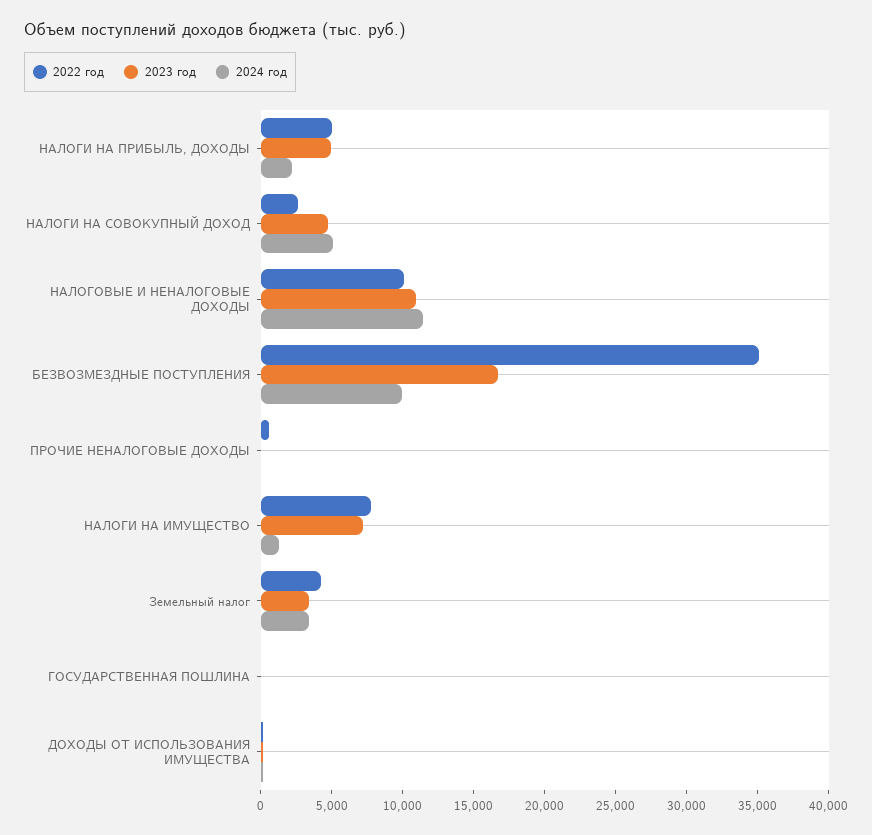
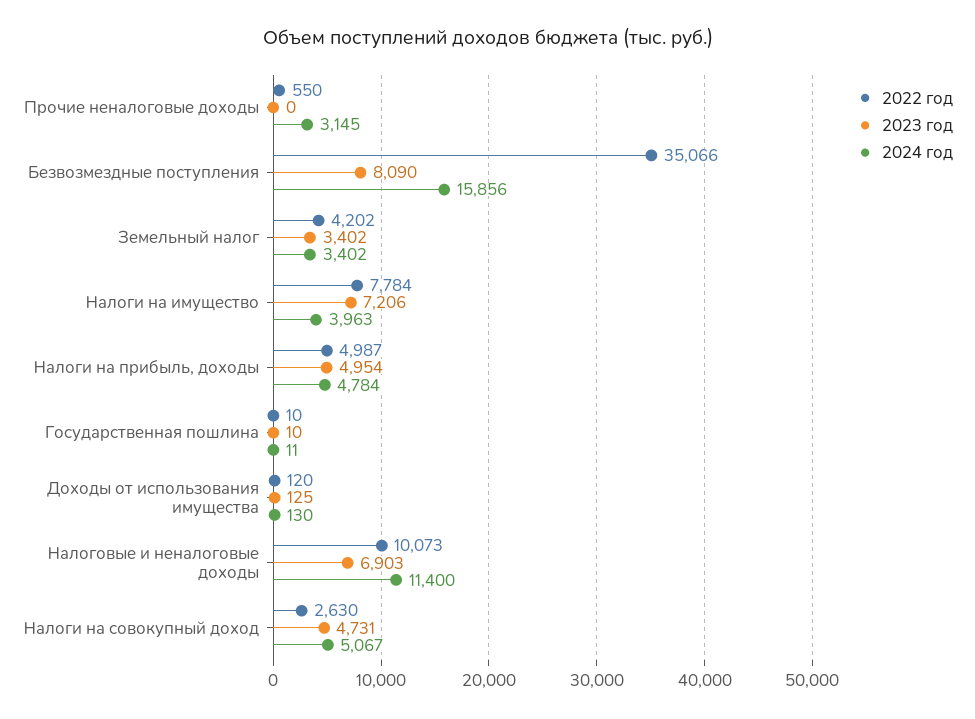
  {
    "2022 год": {
      "НАЛОГИ НА ПРИБЫЛЬ, ДОХОДЫ": 4987,
      "НАЛОГИ НА СОВОКУПНЫЙ ДОХОД": 2630,
      "НАЛОГОВЫЕ И НЕНАЛОГОВЫЕ ДОХОДЫ": 10073,
      "БЕЗВОЗМЕЗДНЫЕ ПОСТУПЛЕНИЯ": 35066,
      "ПРОЧИЕ НЕНАЛОГОВЫЕ ДОХОДЫ": 550,
      "НАЛОГИ НА ИМУЩЕСТВО": 7784,
      "Земельный налог": 4202,
      "ГОСУДАРСТВЕННАЯ ПОШЛИНА": 10,
      "ДОХОДЫ ОТ ИСПОЛЬЗОВАНИЯ ИМУЩЕСТВА": 120
    },
    "2023 год": {
      "НАЛОГИ НА ПРИБЫЛЬ, ДОХОДЫ": 4954,
      "НАЛОГИ НА СОВОКУПНЫЙ ДОХОД": 4731,
-     "НАЛОГОВЫЕ И НЕНАЛОГОВЫЕ ДОХОДЫ": 11000,
+     "НАЛОГОВЫЕ И НЕНАЛОГОВЫЕ ДОХОДЫ": 6903,
-     "БЕЗВОЗМЕЗДНЫЕ ПОСТУПЛЕНИЯ": 17000,
+     "БЕЗВОЗМЕЗДНЫЕ ПОСТУПЛЕНИЯ": 8090,
      "ПРОЧИЕ НЕНАЛОГОВЫЕ ДОХОДЫ": 0,
      "НАЛОГИ НА ИМУЩЕСТВО": 7206,
      "Земельный налог": 3402,
      "ГОСУДАРСТВЕННАЯ ПОШЛИНА": 10,
      "ДОХОДЫ ОТ ИСПОЛЬЗОВАНИЯ ИМУЩЕСТВА": 125
    },
    "2024 год": {
-     "НАЛОГИ НА ПРИБЫЛЬ, ДОХОДЫ": 2000,
+     "НАЛОГИ НА ПРИБЫЛЬ, ДОХОДЫ": 4784,
      "НАЛОГИ НА СОВОКУПНЫЙ ДОХОД": 5067,
      "НАЛОГОВЫЕ И НЕНАЛОГОВЫЕ ДОХОДЫ": 11400,
-     "БЕЗВОЗМЕЗДНЫЕ ПОСТУПЛЕНИЯ": 10000,
+     "БЕЗВОЗМЕЗДНЫЕ ПОСТУПЛЕНИЯ": 15856,
-     "ПРОЧИЕ НЕНАЛОГОВЫЕ ДОХОДЫ": 0,
+     "ПРОЧИЕ НЕНАЛОГОВЫЕ ДОХОДЫ": 3145,
-     "НАЛОГИ НА ИМУЩЕСТВО": 1000,
+     "НАЛОГИ НА ИМУЩЕСТВО": 3963,
      "Земельный налог": 3402,
      "ГОСУДАРСТВЕННАЯ ПОШЛИНА": 11,
      "ДОХОДЫ ОТ ИСПОЛЬЗОВАНИЯ ИМУЩЕСТВА": 130
    }
  }

